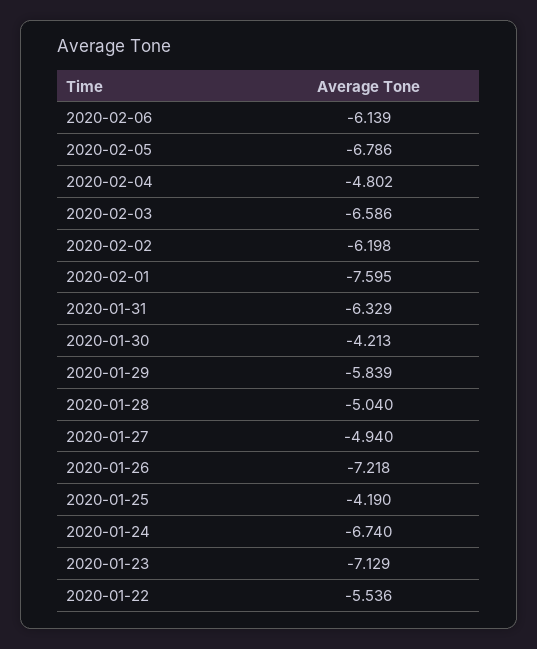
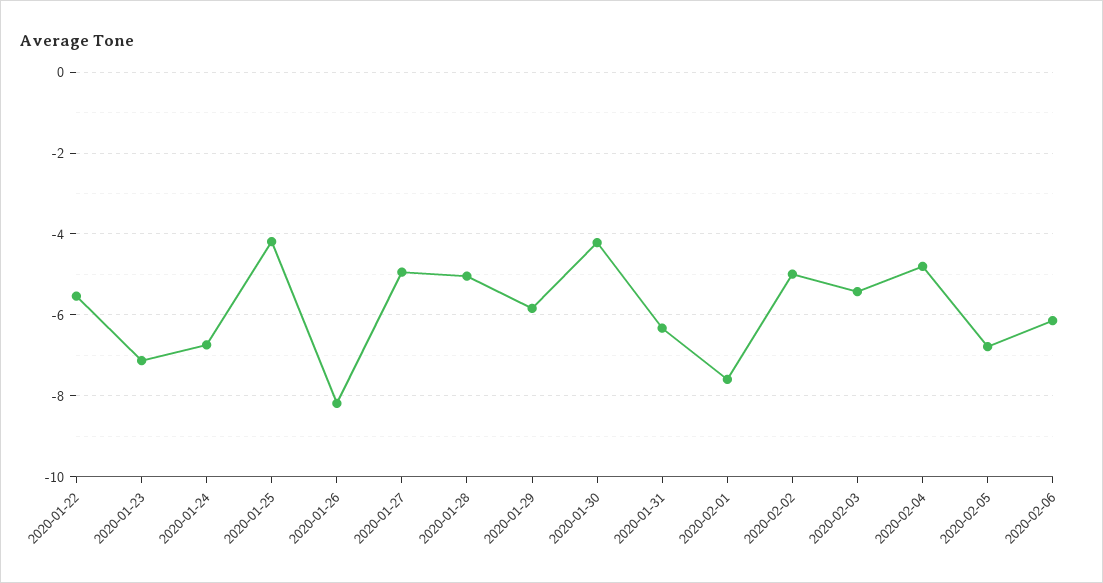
  {
    "2020-02-06": -6.139,
    "2020-02-05": -6.786,
    "2020-02-04": -4.802,
-   "2020-02-03": -6.586,
+   "2020-02-03": -5.4,
-   "2020-02-02": -6.198,
+   "2020-02-02": -5,
    "2020-02-01": -7.595,
    "2020-01-31": -6.329,
    "2020-01-30": -4.213,
    "2020-01-29": -5.839,
    "2020-01-28": -5.04,
    "2020-01-27": -4.94,
-   "2020-01-26": -7.218,
+   "2020-01-26": -8.2,
    "2020-01-25": -4.19,
    "2020-01-24": -6.74,
    "2020-01-23": -7.129,
    "2020-01-22": -5.536
  }

